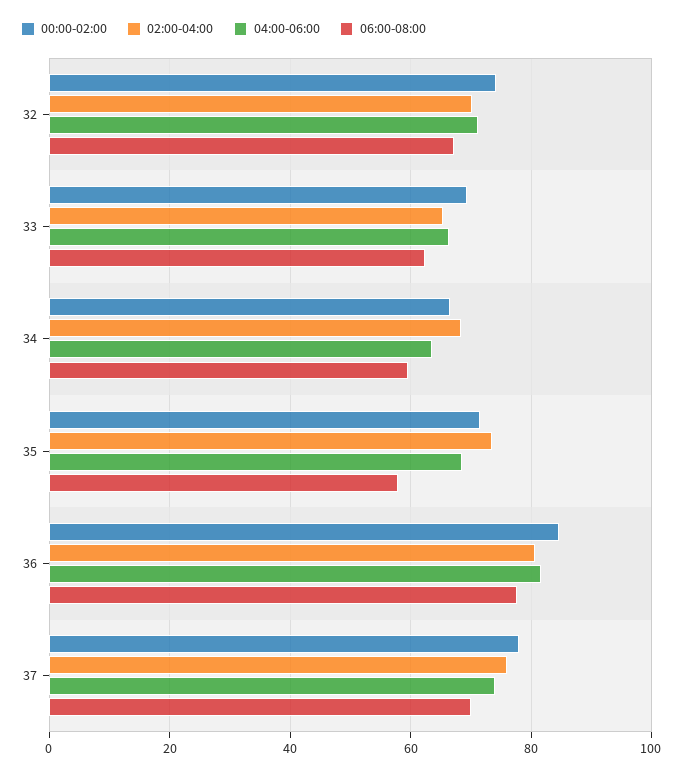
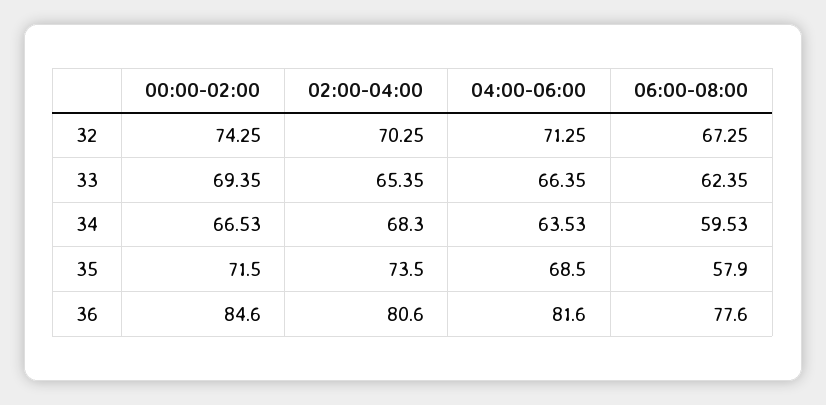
  {
    "00:00-02:00": {
      "32": 74.25,
      "33": 69.35,
      "34": 66.53,
      "35": 71.5,
-     "36": 84.6,
+     "36": 84.6
-     "37": 78
    },
    "02:00-04:00": {
      "32": 70.25,
      "33": 65.35,
      "34": 68.3,
      "35": 73.5,
-     "36": 80.6,
+     "36": 80.6
-     "37": 76
    },
    "04:00-06:00": {
      "32": 71.25,
      "33": 66.35,
      "34": 63.53,
      "35": 68.5,
-     "36": 81.6,
+     "36": 81.6
-     "37": 74
    },
    "06:00-08:00": {
      "32": 67.25,
      "33": 62.35,
      "34": 59.53,
      "35": 57.9,
-     "36": 77.6,
+     "36": 77.6
-     "37": 70
    }
  }

